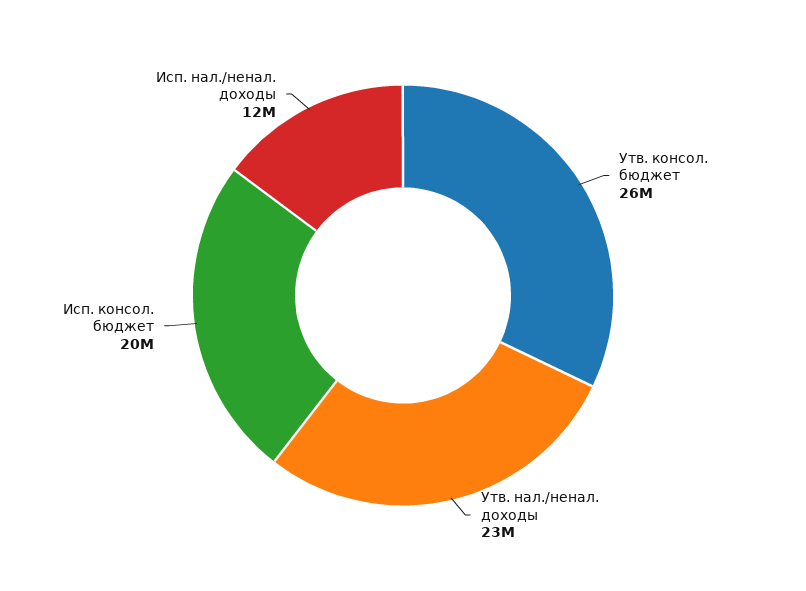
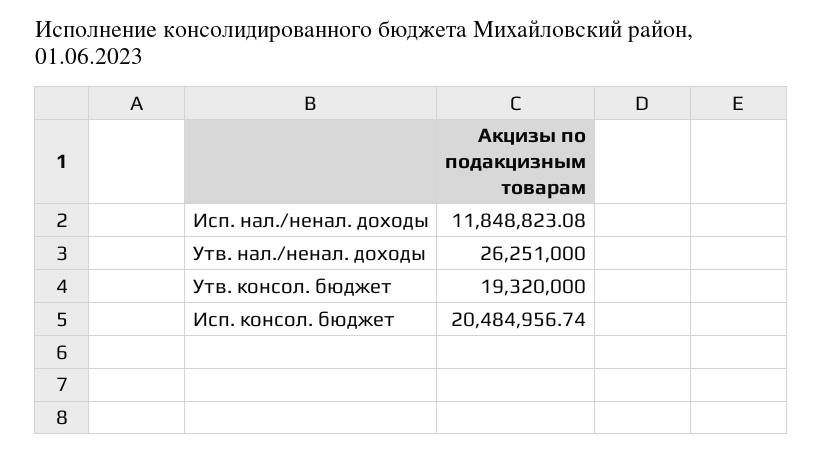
  {
-   "Утв. консол. бюджет": 26000000,
+   "Утв. консол. бюджет": 19320000,
-   "Утв. нал./ненал. доходы": 23000000,
+   "Утв. нал./ненал. доходы": 26251000,
    "Исп. консол. бюджет": 20484956.74,
    "Исп. нал./ненал. доходы": 11848823.08
  }

